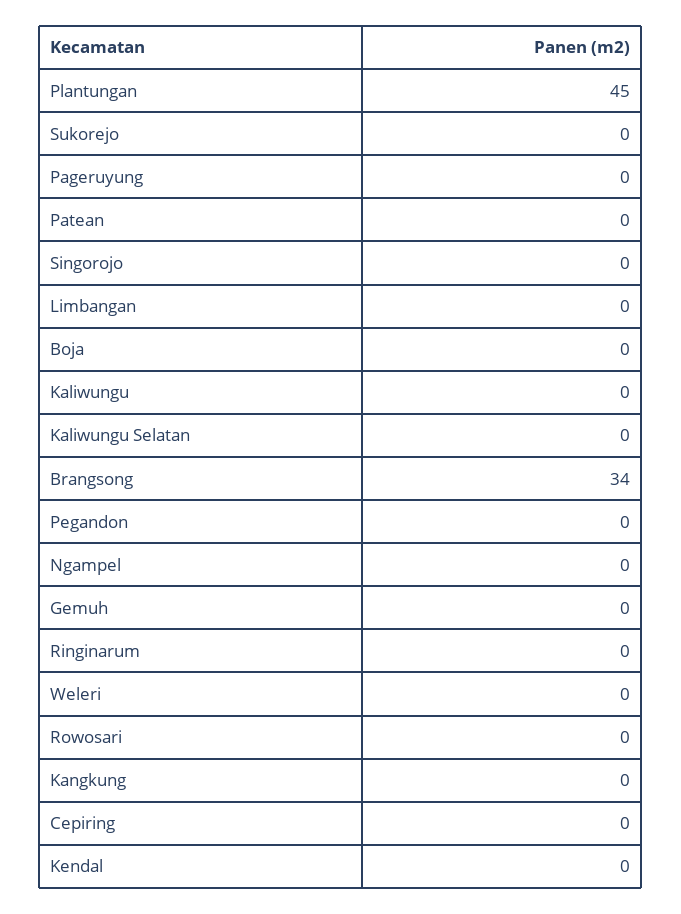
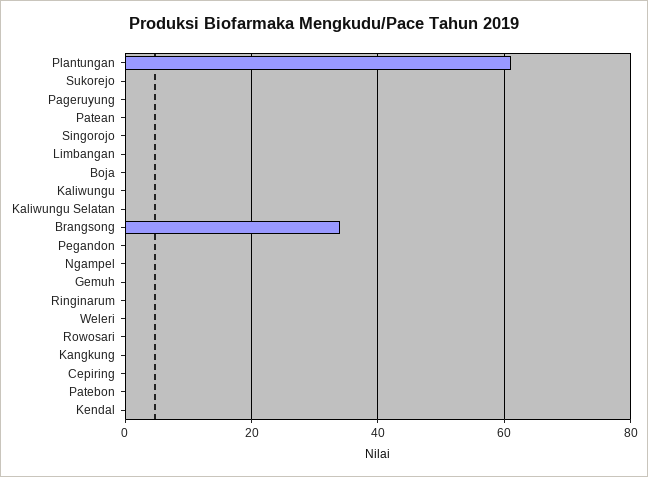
  {
-   "Plantungan": 45,
+   "Plantungan": 60,
    "Sukorejo": 0,
    "Pageruyung": 0,
    "Patean": 0,
    "Singorojo": 0,
    "Limbangan": 0,
    "Boja": 0,
    "Kaliwungu": 0,
    "Kaliwungu Selatan": 0,
    "Brangsong": 34,
    "Pegandon": 0,
    "Ngampel": 0,
    "Gemuh": 0,
    "Ringinarum": 0,
    "Weleri": 0,
    "Rowosari": 0,
    "Kangkung": 0,
    "Cepiring": 0,
-   "Kendal": 0
+   "Kendal": 0,
+   "Patebon": 0
  }

